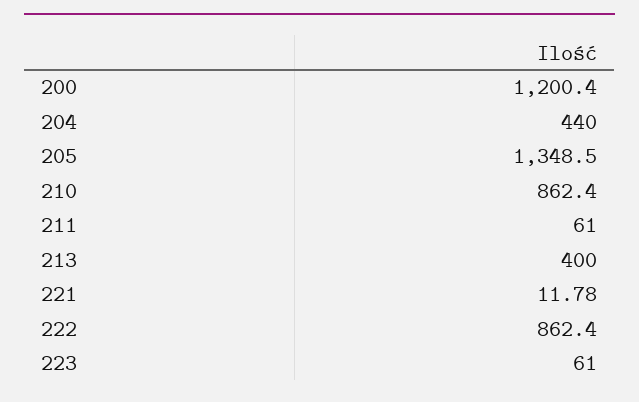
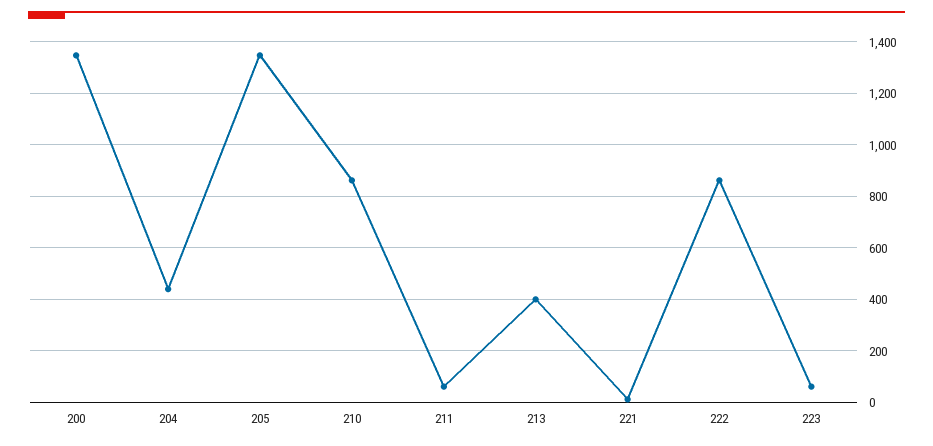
  {
-   "200": 1200.4,
+   "200": 1350,
    "204": 440,
    "205": 1348.5,
    "210": 862.4,
    "211": 61,
    "213": 400,
    "221": 11.78,
    "222": 862.4,
    "223": 61
  }

